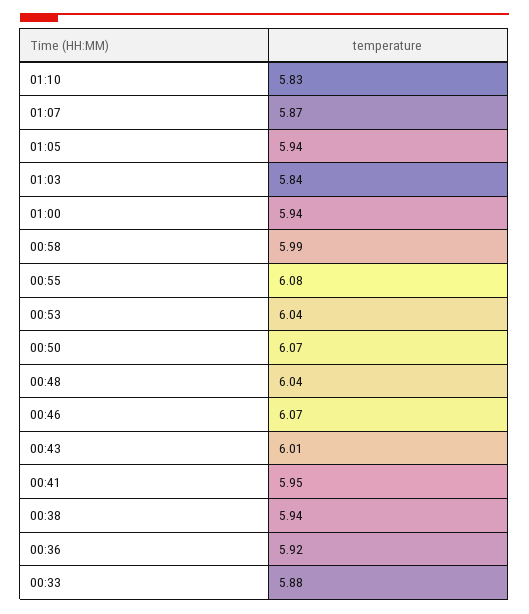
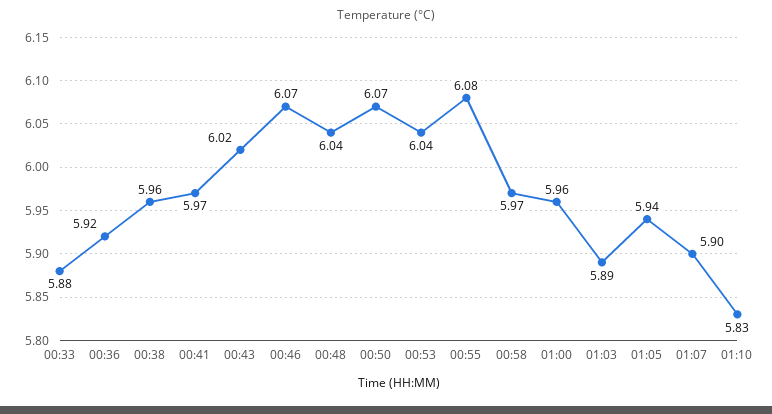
  {
    "01:10": 5.83,
-   "01:07": 5.87,
+   "01:07": 5.9,
    "01:05": 5.94,
-   "01:03": 5.84,
+   "01:03": 5.89,
-   "01:00": 5.94,
+   "01:00": 5.96,
-   "00:58": 5.99,
+   "00:58": 5.97,
    "00:55": 6.08,
    "00:53": 6.04,
    "00:50": 6.07,
    "00:48": 6.04,
    "00:46": 6.07,
-   "00:43": 6.01,
+   "00:43": 6.02,
-   "00:41": 5.95,
+   "00:41": 5.97,
-   "00:38": 5.94,
+   "00:38": 5.96,
    "00:36": 5.92,
    "00:33": 5.88
  }

